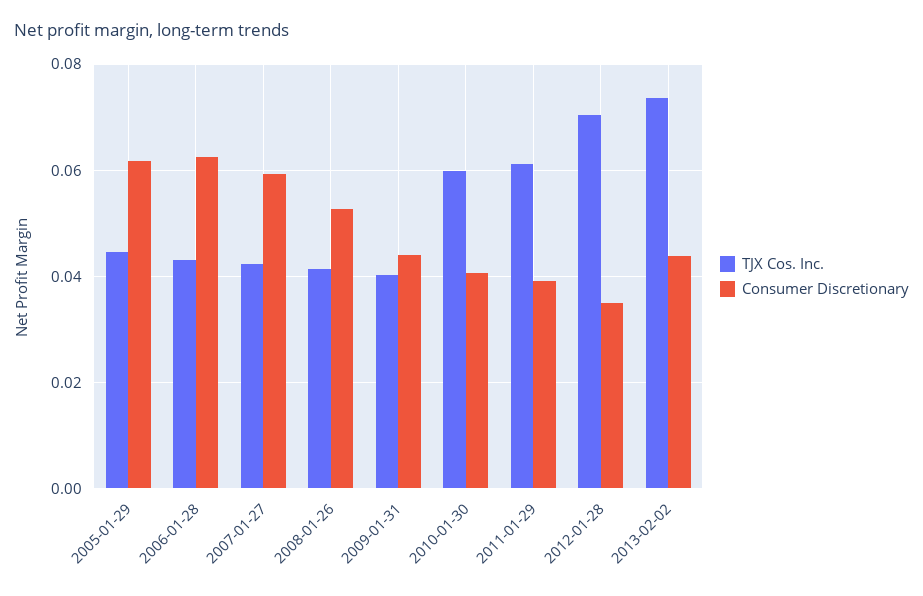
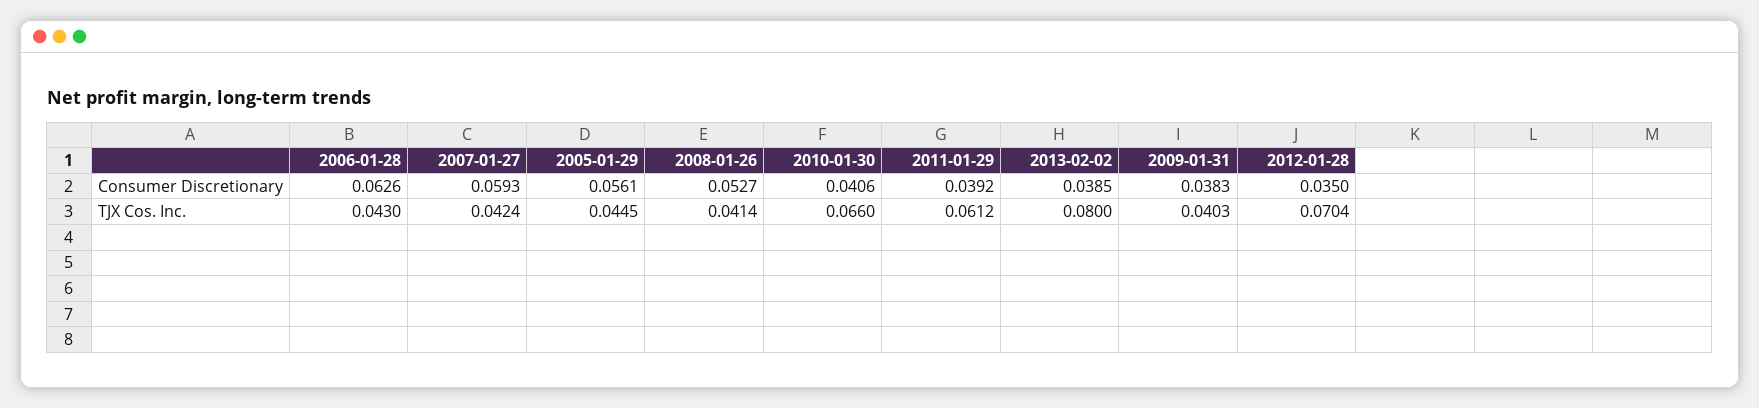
  {
    "TJX Cos. Inc.": {
      "2005-01-29": 0.0445,
      "2006-01-28": 0.043,
      "2007-01-27": 0.0424,
      "2008-01-26": 0.0414,
      "2009-01-31": 0.0403,
-     "2010-01-30": 0.06,
+     "2010-01-30": 0.066,
      "2011-01-29": 0.0612,
      "2012-01-28": 0.0704,
-     "2013-02-02": 0.074
+     "2013-02-02": 0.08
    },
    "Consumer Discretionary": {
-     "2005-01-29": 0.062,
+     "2005-01-29": 0.0561,
      "2006-01-28": 0.0626,
      "2007-01-27": 0.0593,
      "2008-01-26": 0.0527,
-     "2009-01-31": 0.044,
+     "2009-01-31": 0.0383,
      "2010-01-30": 0.0406,
      "2011-01-29": 0.0392,
      "2012-01-28": 0.035,
-     "2013-02-02": 0.044
+     "2013-02-02": 0.0385
    }
  }

